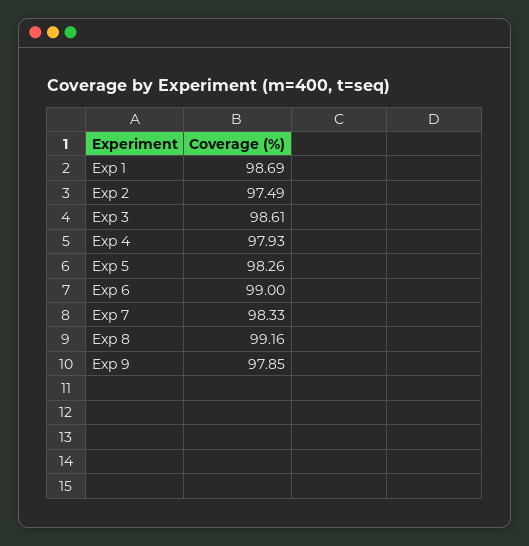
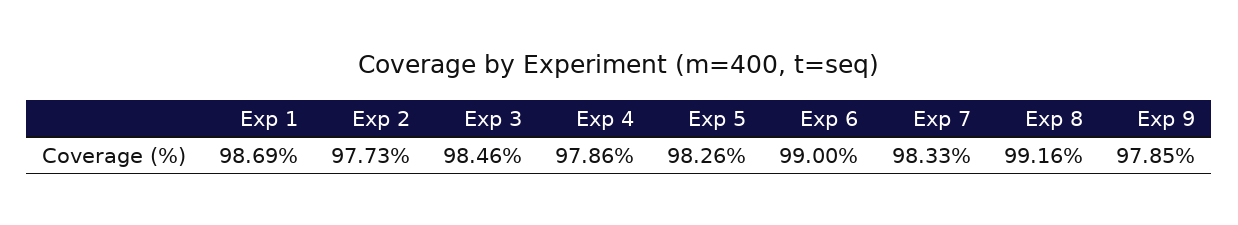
  {
    "Exp 1": 98.69,
-   "Exp 2": 97.49,
+   "Exp 2": 97.73,
-   "Exp 3": 98.61,
+   "Exp 3": 98.46,
-   "Exp 4": 97.93,
+   "Exp 4": 97.86,
    "Exp 5": 98.26,
    "Exp 6": 99,
    "Exp 7": 98.33,
    "Exp 8": 99.16,
    "Exp 9": 97.85
  }

